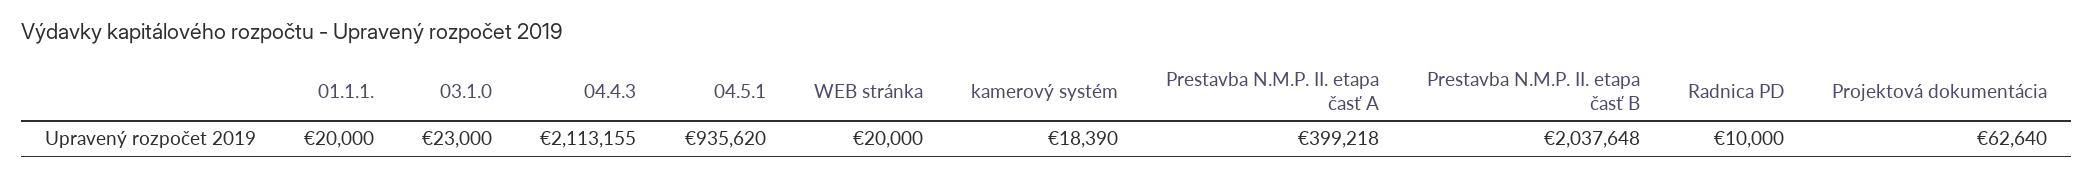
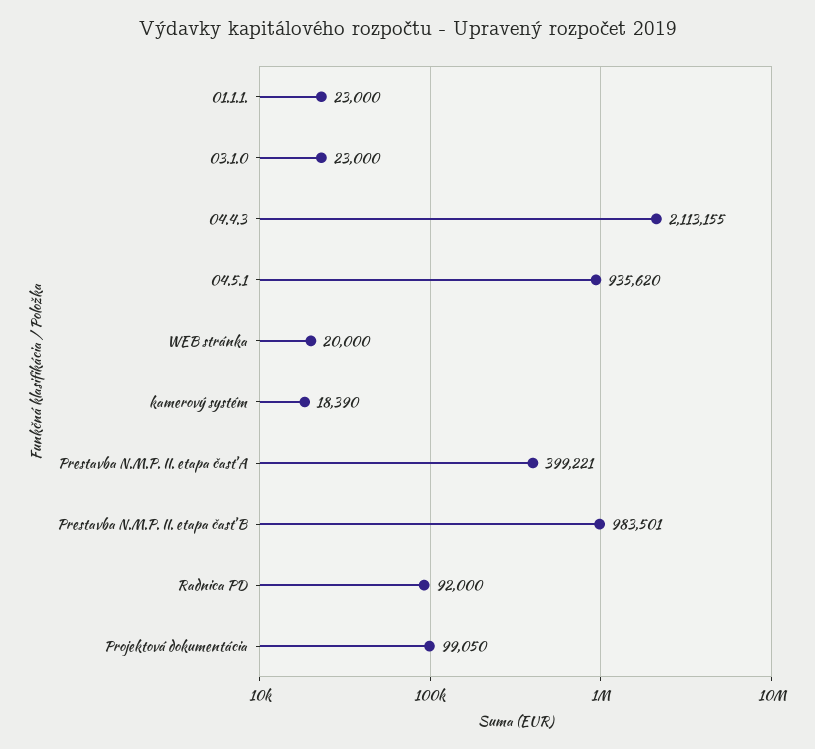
  {
-   "01.1.1.": 20000,
+   "01.1.1.": 23000,
    "03.1.0": 23000,
    "04.4.3": 2113155,
    "04.5.1": 935620,
    "WEB stránka": 20000,
    "kamerový systém": 18390,
-   "Prestavba N.M.P. II. etapa časť A": 399218,
+   "Prestavba N.M.P. II. etapa časť A": 399221,
-   "Prestavba N.M.P. II. etapa časť B": 2037648,
+   "Prestavba N.M.P. II. etapa časť B": 983501,
-   "Radnica PD": 10000,
+   "Radnica PD": 92000,
-   "Projektová dokumentácia": 62640
+   "Projektová dokumentácia": 99050
  }

